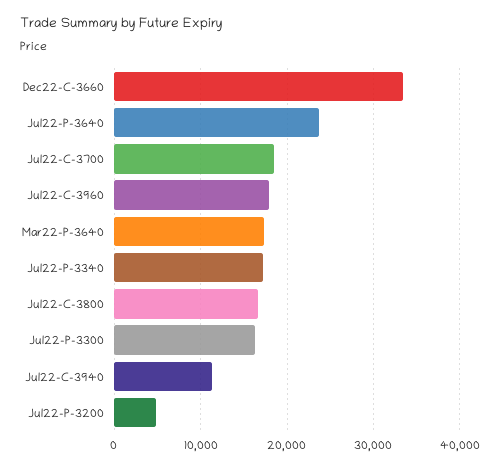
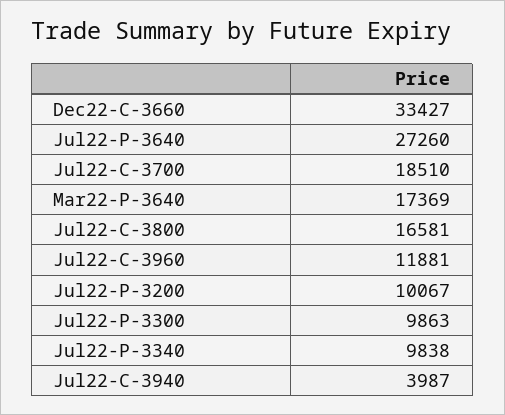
  {
    "Dec22-C-3660": 33427,
-   "Jul22-P-3640": 24000,
+   "Jul22-P-3640": 27260,
    "Jul22-C-3700": 18510,
-   "Jul22-C-3960": 18000,
+   "Jul22-C-3960": 11881,
    "Mar22-P-3640": 17369,
-   "Jul22-P-3340": 17000,
+   "Jul22-P-3340": 9838,
    "Jul22-C-3800": 16581,
-   "Jul22-P-3300": 16000,
+   "Jul22-P-3300": 9863,
-   "Jul22-C-3940": 11000,
+   "Jul22-C-3940": 3987,
-   "Jul22-P-3200": 5000
+   "Jul22-P-3200": 10067
  }

